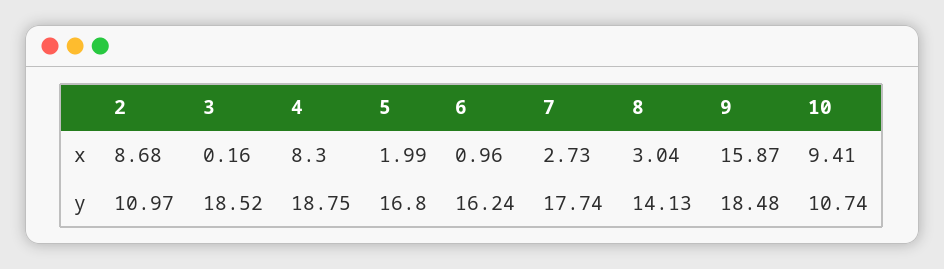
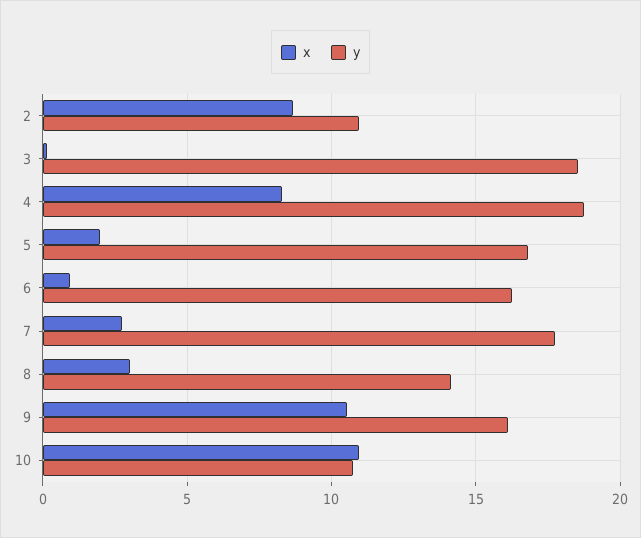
  {
    "x": {
      "2": 8.68,
      "3": 0.16,
      "4": 8.3,
      "5": 1.99,
      "6": 0.96,
      "7": 2.73,
      "8": 3.04,
-     "9": 15.87,
+     "9": 10.5,
-     "10": 9.41
+     "10": 11
    },
    "y": {
      "2": 10.97,
      "3": 18.52,
      "4": 18.75,
      "5": 16.8,
      "6": 16.24,
      "7": 17.74,
      "8": 14.13,
-     "9": 18.48,
+     "9": 16,
      "10": 10.74
    }
  }

